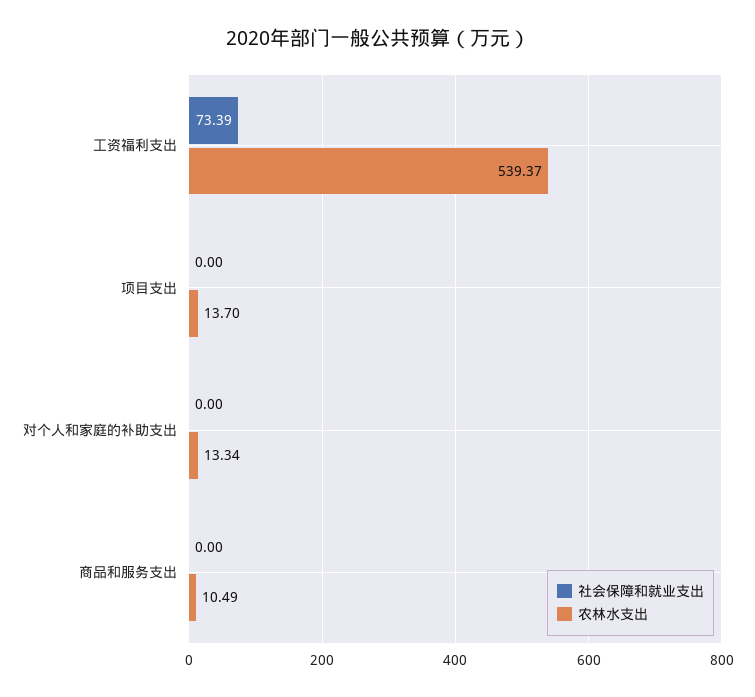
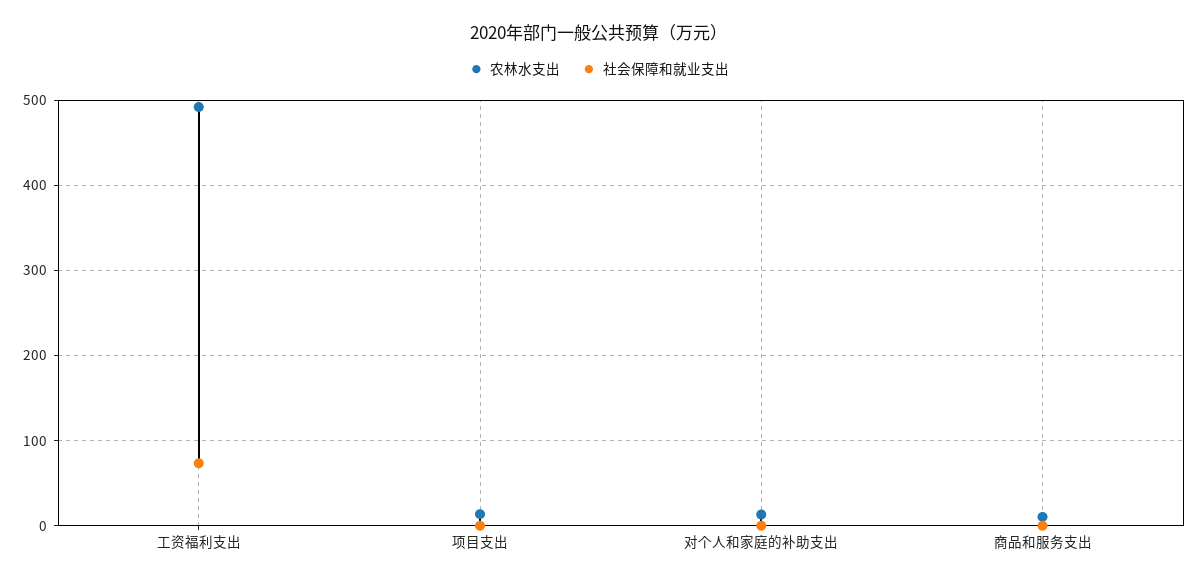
  {
    "社会保障和就业支出": {
      "工资福利支出": 73.39,
      "项目支出": 0,
      "对个人和家庭的补助支出": 0,
      "商品和服务支出": 0
    },
    "农林水支出": {
-     "工资福利支出": 539.37,
+     "工资福利支出": 490,
      "项目支出": 13.7,
      "对个人和家庭的补助支出": 13.34,
      "商品和服务支出": 10.49
    }
  }

